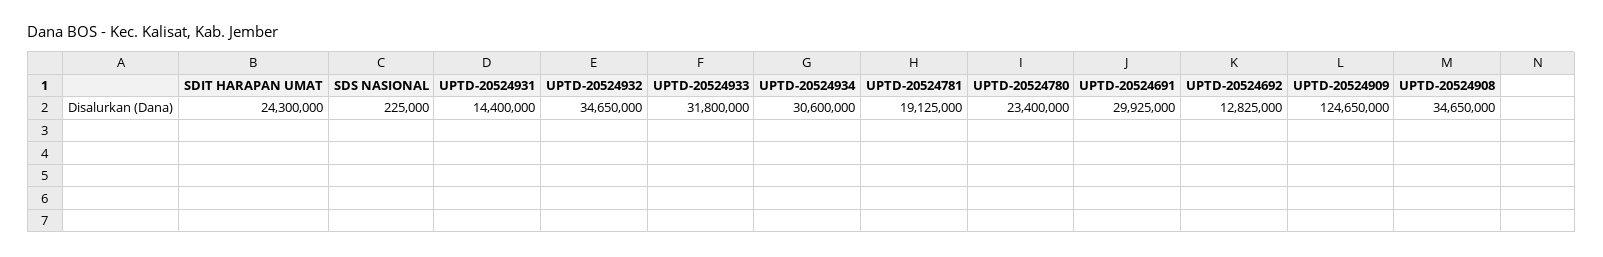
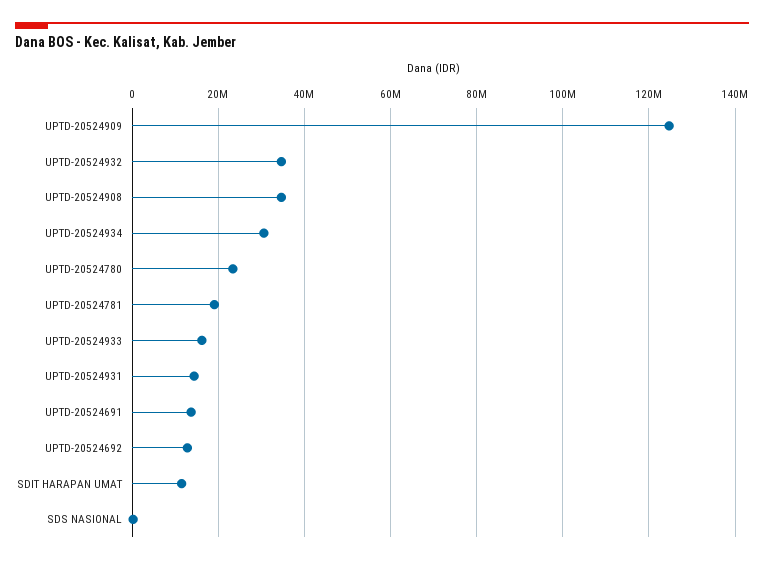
  {
-   "SDIT HARAPAN UMAT": 24300000,
+   "SDIT HARAPAN UMAT": 12000000,
    "SDS NASIONAL": 225000,
    "UPTD-20524931": 14400000,
    "UPTD-20524932": 34650000,
-   "UPTD-20524933": 31800000,
+   "UPTD-20524933": 16000000,
    "UPTD-20524934": 30600000,
    "UPTD-20524781": 19125000,
    "UPTD-20524780": 23400000,
-   "UPTD-20524691": 29925000,
+   "UPTD-20524691": 14000000,
    "UPTD-20524692": 12825000,
    "UPTD-20524909": 124650000,
    "UPTD-20524908": 34650000
  }

